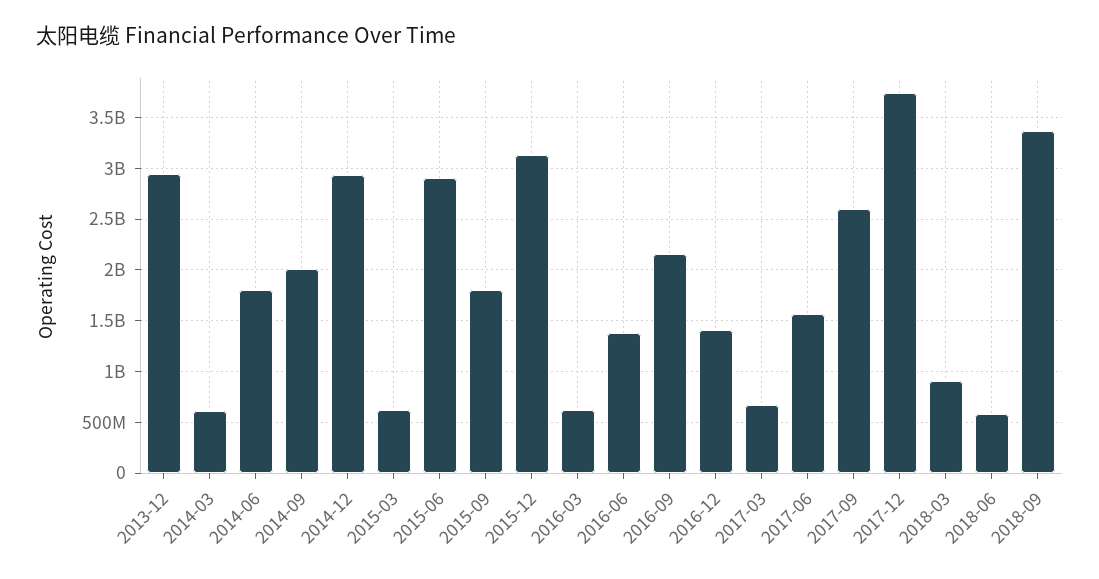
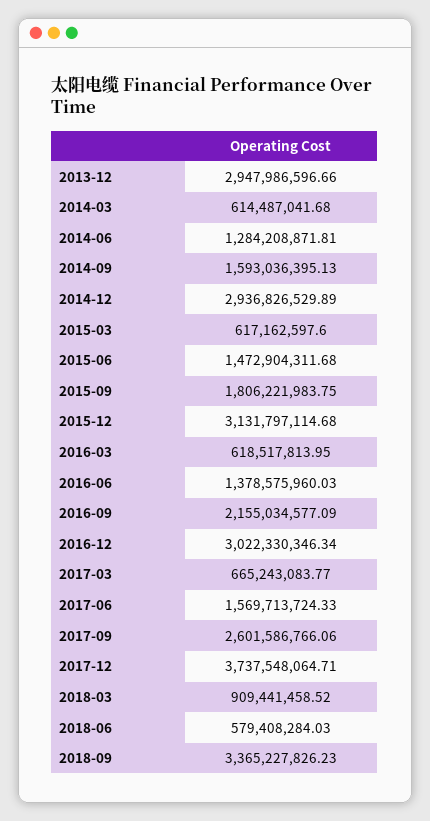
  {
    "2013-12": 2947986596.66,
    "2014-03": 614487041.68,
-   "2014-06": 1800000000,
+   "2014-06": 1284208871.81,
-   "2014-09": 2000000000,
+   "2014-09": 1593036395.13,
    "2014-12": 2936826529.89,
    "2015-03": 617162597.6,
-   "2015-06": 2900000000,
+   "2015-06": 1472904311.68,
    "2015-09": 1806221983.75,
    "2015-12": 3131797114.68,
    "2016-03": 618517813.95,
    "2016-06": 1378575960.03,
    "2016-09": 2155034577.09,
-   "2016-12": 1400000000,
+   "2016-12": 3022330346.34,
    "2017-03": 665243083.77,
    "2017-06": 1569713724.33,
    "2017-09": 2601586766.06,
    "2017-12": 3737548064.71,
    "2018-03": 909441458.52,
    "2018-06": 579408284.03,
    "2018-09": 3365227826.23
  }

